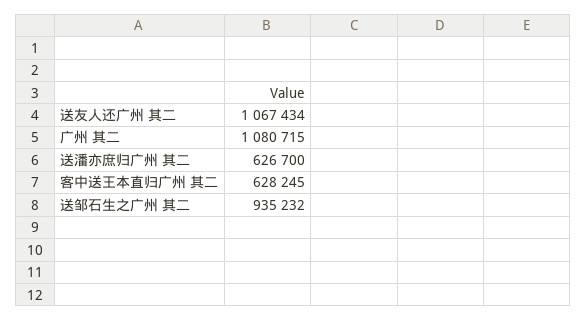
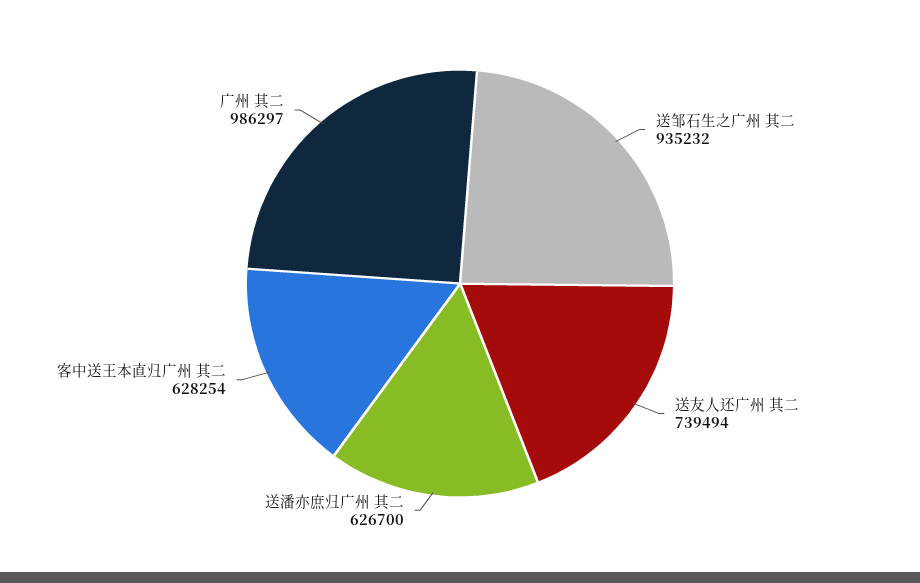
  {
-   "送友人还广州 其二": 1067434,
+   "送友人还广州 其二": 739494,
-   "广州 其二": 1080715,
+   "广州 其二": 986297,
    "送潘亦庶归广州 其二": 626700,
-   "客中送王本直归广州 其二": 628245,
+   "客中送王本直归广州 其二": 628254,
    "送邹石生之广州 其二": 935232
  }

